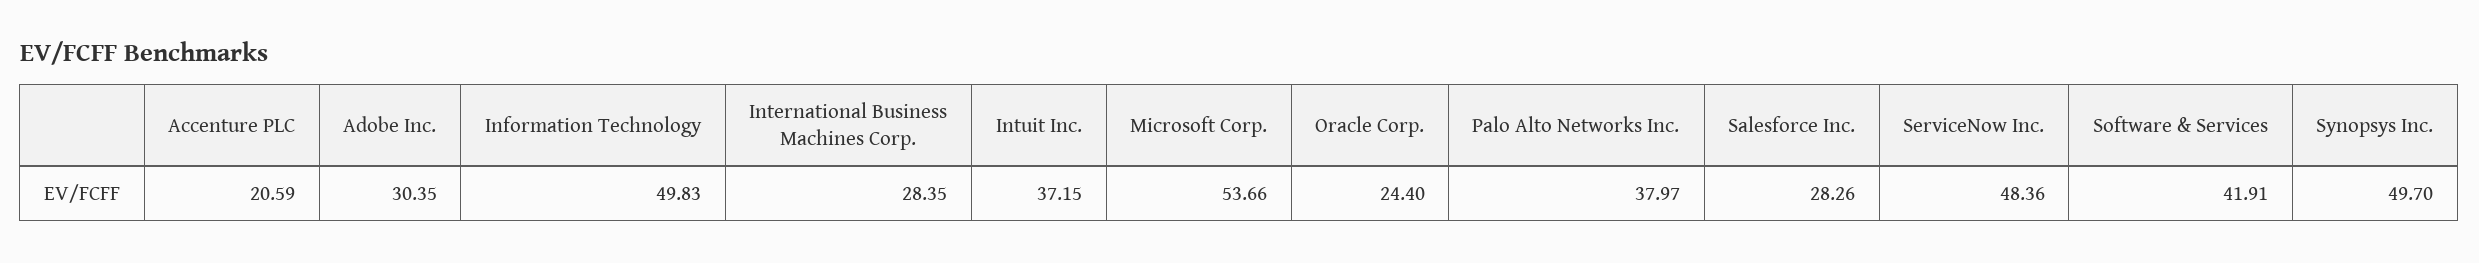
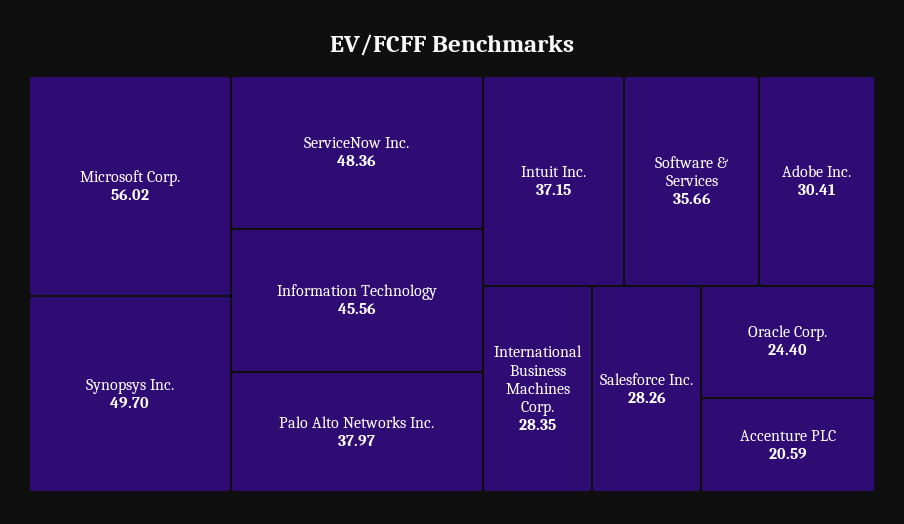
  {
    "Accenture PLC": 20.59,
-   "Adobe Inc.": 30.35,
+   "Adobe Inc.": 30.41,
-   "Information Technology": 49.83,
+   "Information Technology": 45.56,
    "International Business Machines Corp.": 28.35,
    "Intuit Inc.": 37.15,
-   "Microsoft Corp.": 53.66,
+   "Microsoft Corp.": 56.02,
    "Oracle Corp.": 24.4,
    "Palo Alto Networks Inc.": 37.97,
    "Salesforce Inc.": 28.26,
    "ServiceNow Inc.": 48.36,
-   "Software & Services": 41.91,
+   "Software & Services": 35.66,
    "Synopsys Inc.": 49.7
  }

